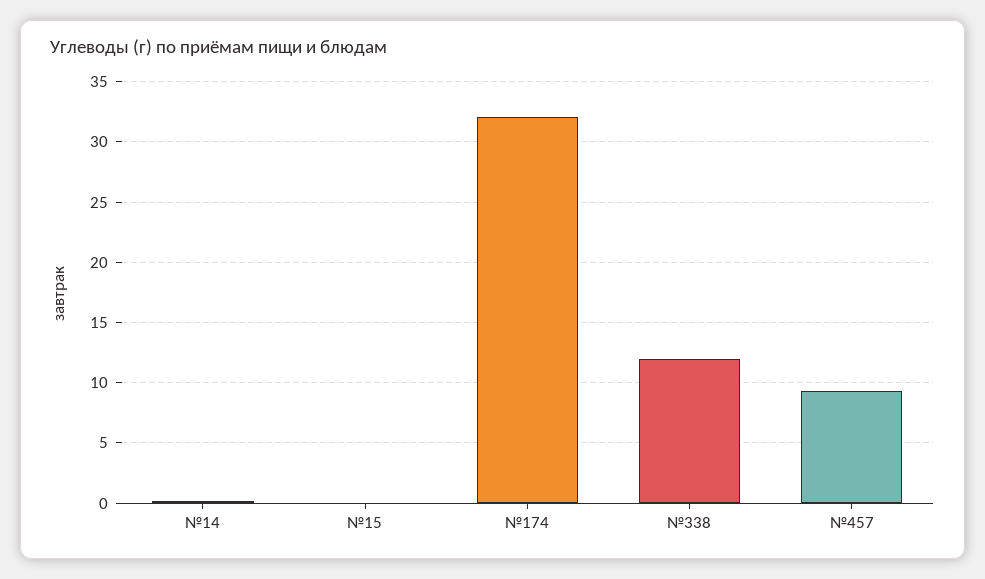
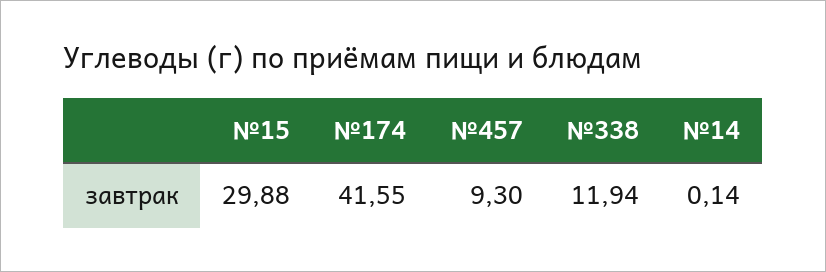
  {
    "№14": 0.14,
-   "№15": 0,
+   "№15": 29.88,
-   "№174": 32,
+   "№174": 41.55,
    "№338": 11.94,
    "№457": 9.3
  }

